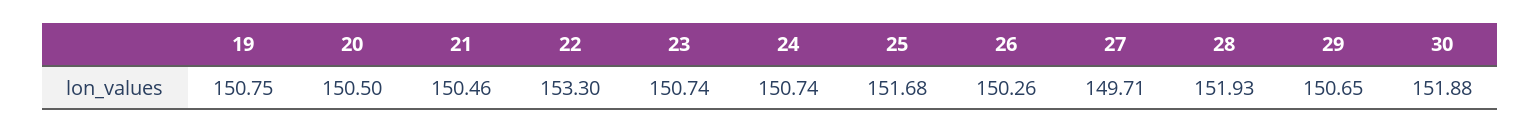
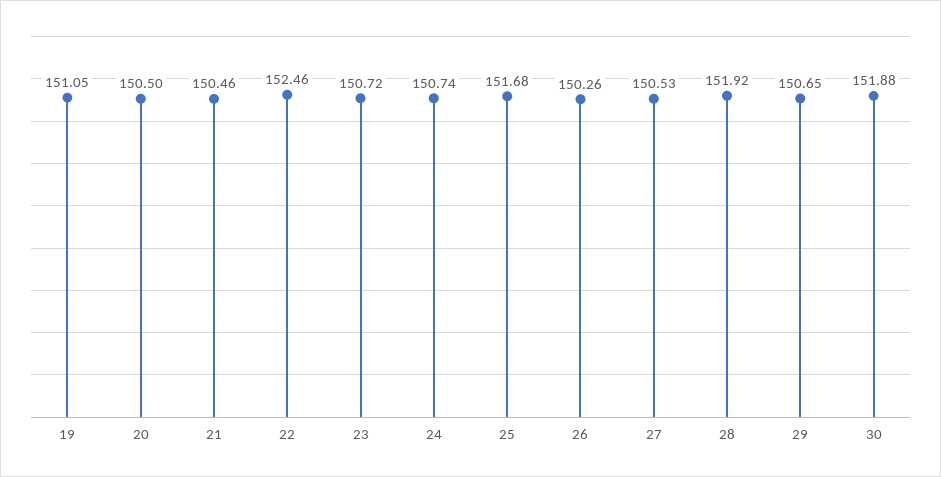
  {
-   "19": 150.75,
+   "19": 151.05,
    "20": 150.5,
    "21": 150.46,
-   "22": 153.3,
+   "22": 152.46,
-   "23": 150.74,
+   "23": 150.72,
    "24": 150.74,
    "25": 151.68,
    "26": 150.26,
-   "27": 149.71,
+   "27": 150.53,
-   "28": 151.93,
+   "28": 151.92,
    "29": 150.65,
    "30": 151.88
  }

